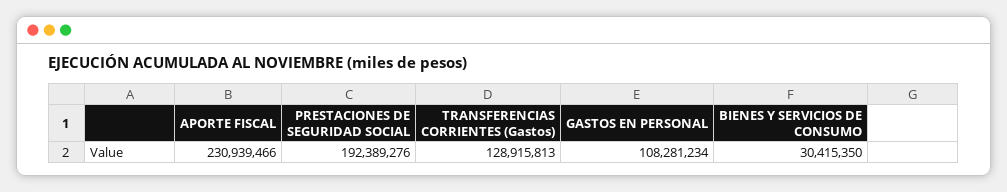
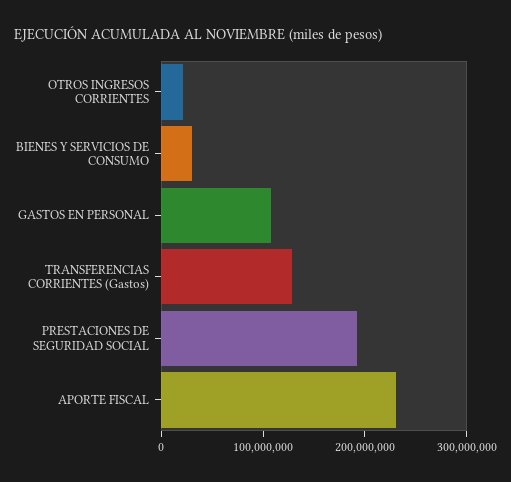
  {
    "APORTE FISCAL": 230939466,
    "PRESTACIONES DE SEGURIDAD SOCIAL": 192389276,
    "TRANSFERENCIAS CORRIENTES (Gastos)": 128915813,
    "GASTOS EN PERSONAL": 108281234,
-   "BIENES Y SERVICIOS DE CONSUMO": 30415350
+   "BIENES Y SERVICIOS DE CONSUMO": 30415350,
+   "OTROS INGRESOS CORRIENTES": 20000000
  }

